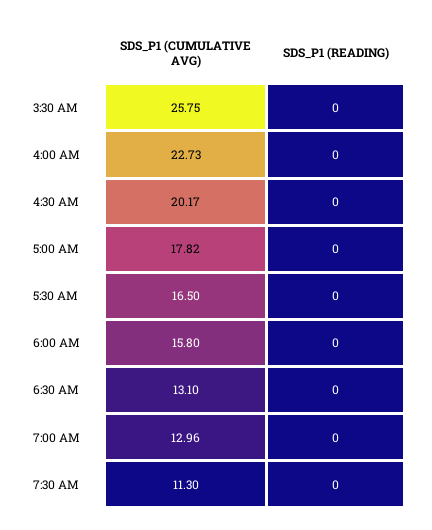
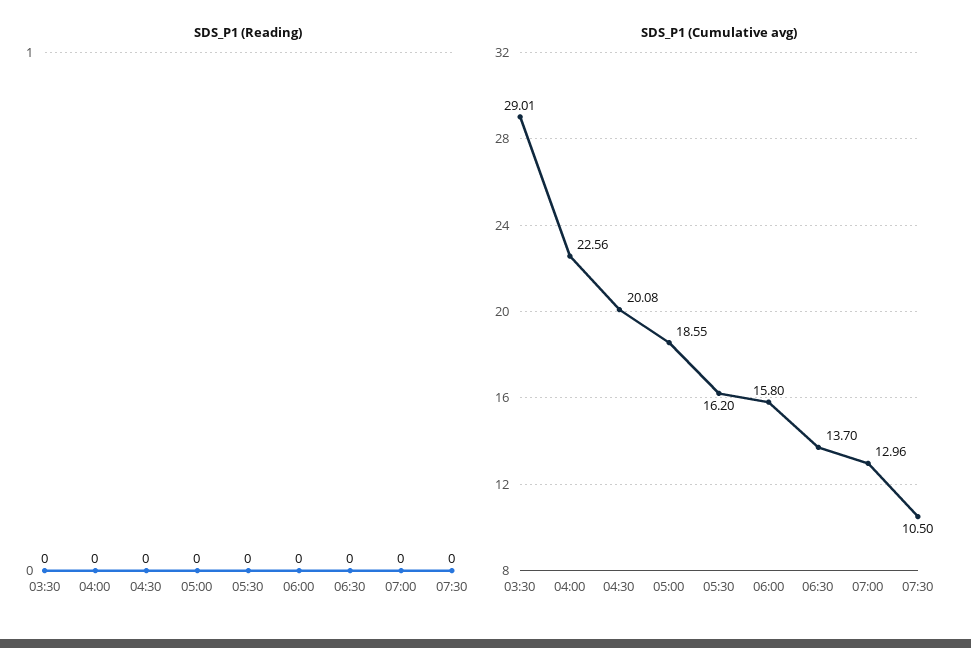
  {
    "SDS_P1 (CUMULATIVE AVG)": {
-     "3:30 AM": 25.75,
+     "3:30 AM": 29.01,
-     "4:00 AM": 22.73,
+     "4:00 AM": 22.56,
-     "4:30 AM": 20.17,
+     "4:30 AM": 20.08,
-     "5:00 AM": 17.82,
+     "5:00 AM": 18.55,
-     "5:30 AM": 16.5,
+     "5:30 AM": 16.2,
      "6:00 AM": 15.8,
-     "6:30 AM": 13.1,
+     "6:30 AM": 13.7,
      "7:00 AM": 12.96,
-     "7:30 AM": 11.3
+     "7:30 AM": 10.5
    },
    "SDS_P1 (READING)": {
      "3:30 AM": 0,
      "4:00 AM": 0,
      "4:30 AM": 0,
      "5:00 AM": 0,
      "5:30 AM": 0,
      "6:00 AM": 0,
      "6:30 AM": 0,
      "7:00 AM": 0,
      "7:30 AM": 0
    }
  }

